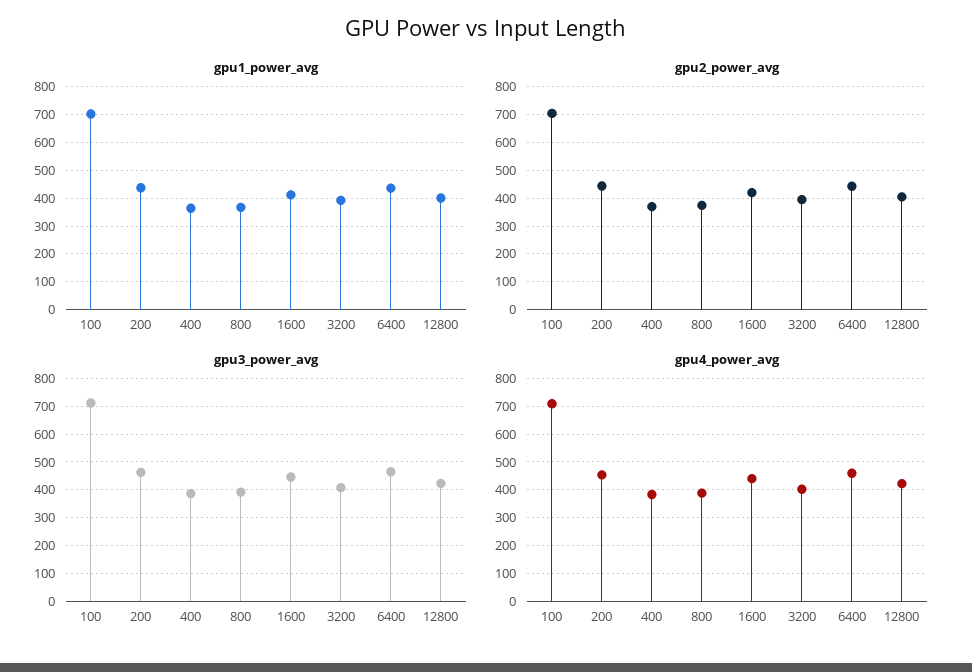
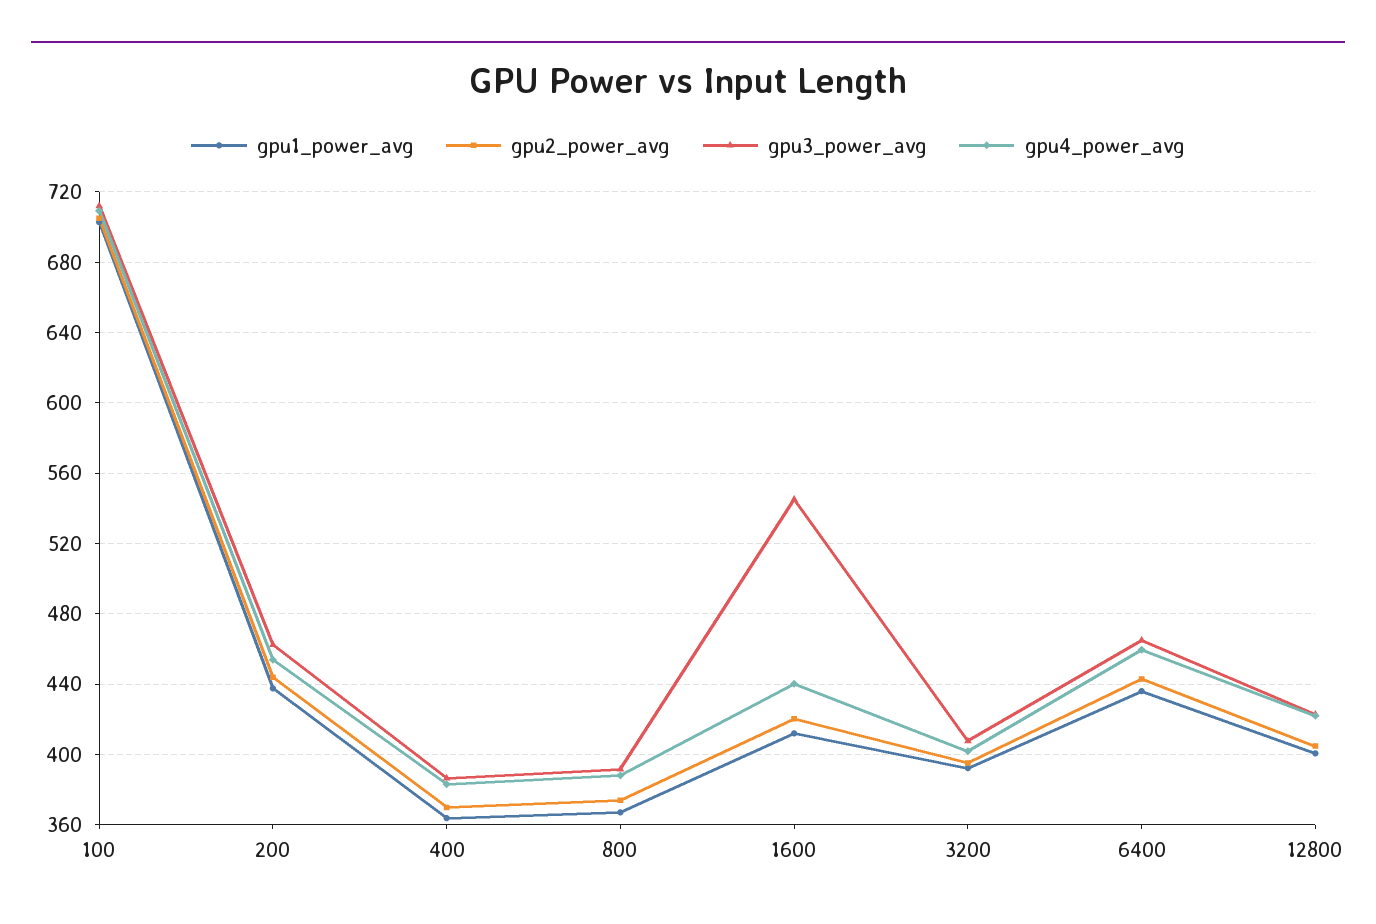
  {
    "gpu1_power_avg": {
      "100": 705,
      "200": 440,
      "400": 365,
      "800": 365,
      "1600": 410,
      "3200": 390,
      "6400": 435,
      "12800": 400
    },
    "gpu2_power_avg": {
      "100": 705,
      "200": 445,
      "400": 370,
      "800": 375,
      "1600": 420,
      "3200": 395,
      "6400": 445,
      "12800": 405
    },
    "gpu3_power_avg": {
      "100": 710,
      "200": 460,
      "400": 385,
      "800": 390,
-     "1600": 450,
+     "1600": 545,
      "3200": 410,
      "6400": 465,
      "12800": 425
    },
    "gpu4_power_avg": {
      "100": 710,
      "200": 455,
      "400": 385,
      "800": 390,
      "1600": 440,
      "3200": 400,
      "6400": 460,
      "12800": 420
    }
  }

